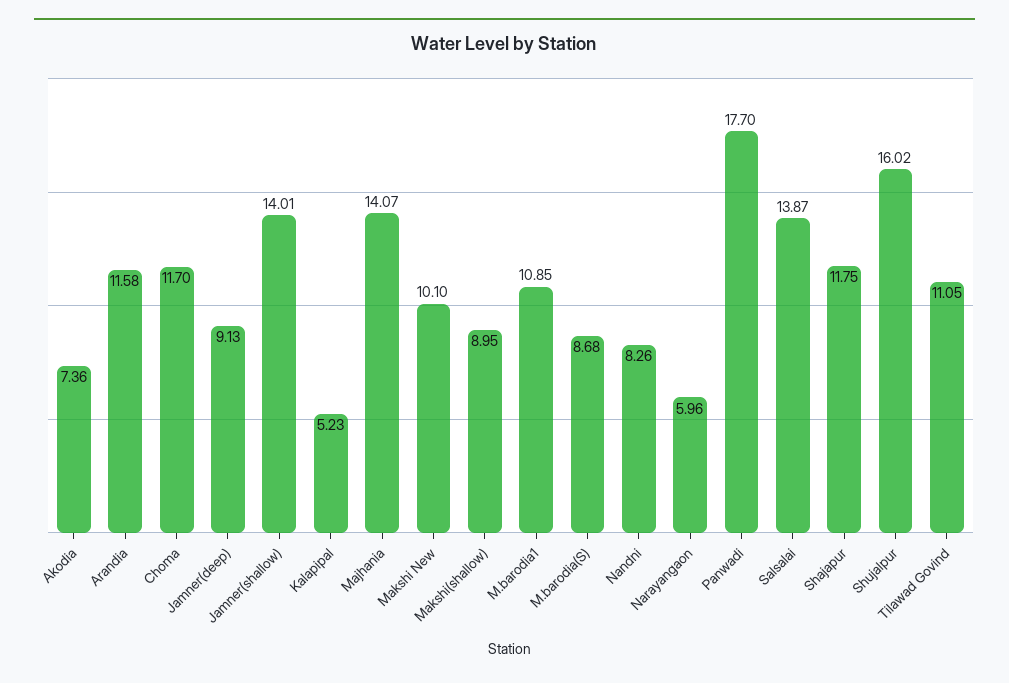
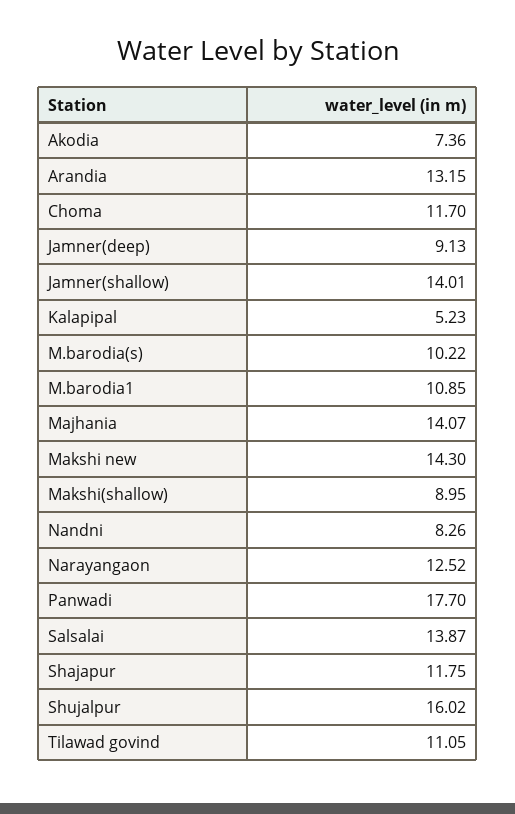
  {
    "Akodia": 7.36,
-   "Arandia": 11.58,
+   "Arandia": 13.15,
    "Choma": 11.7,
    "Jamner(deep)": 9.13,
    "Jamner(shallow)": 14.01,
    "Kalapipal": 5.23,
    "Majhania": 14.07,
-   "Makshi New": 10.1,
+   "Makshi New": 14.3,
    "Makshi(shallow)": 8.95,
    "M.barodia1": 10.85,
-   "M.barodia(S)": 8.68,
+   "M.barodia(S)": 10.22,
    "Nandni": 8.26,
-   "Narayangaon": 5.96,
+   "Narayangaon": 12.52,
    "Panwadi": 17.7,
    "Salsalai": 13.87,
    "Shajapur": 11.75,
    "Shujalpur": 16.02,
    "Tilawad Govind": 11.05
  }

